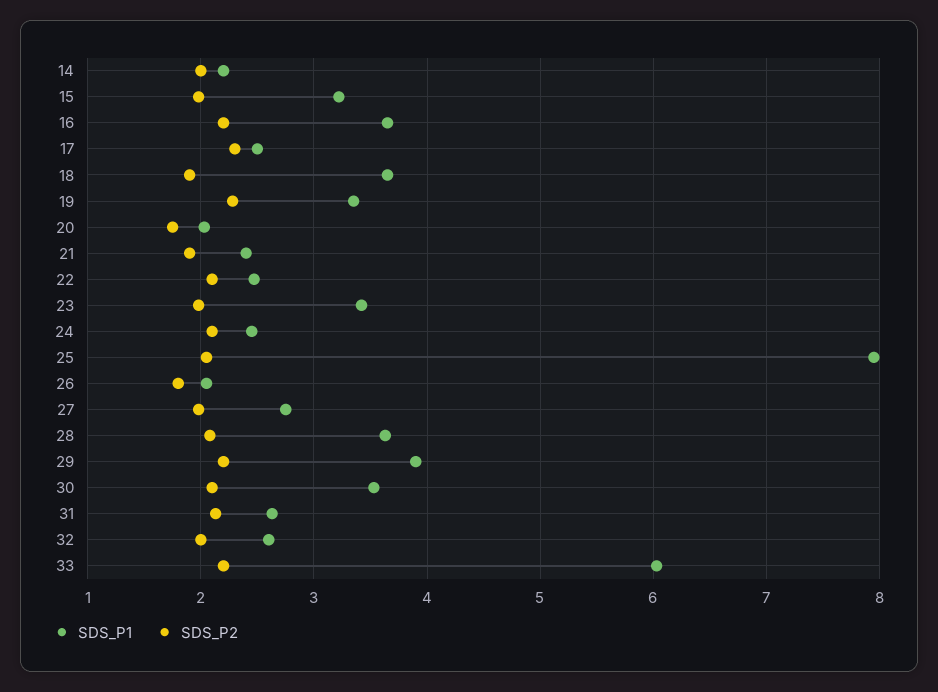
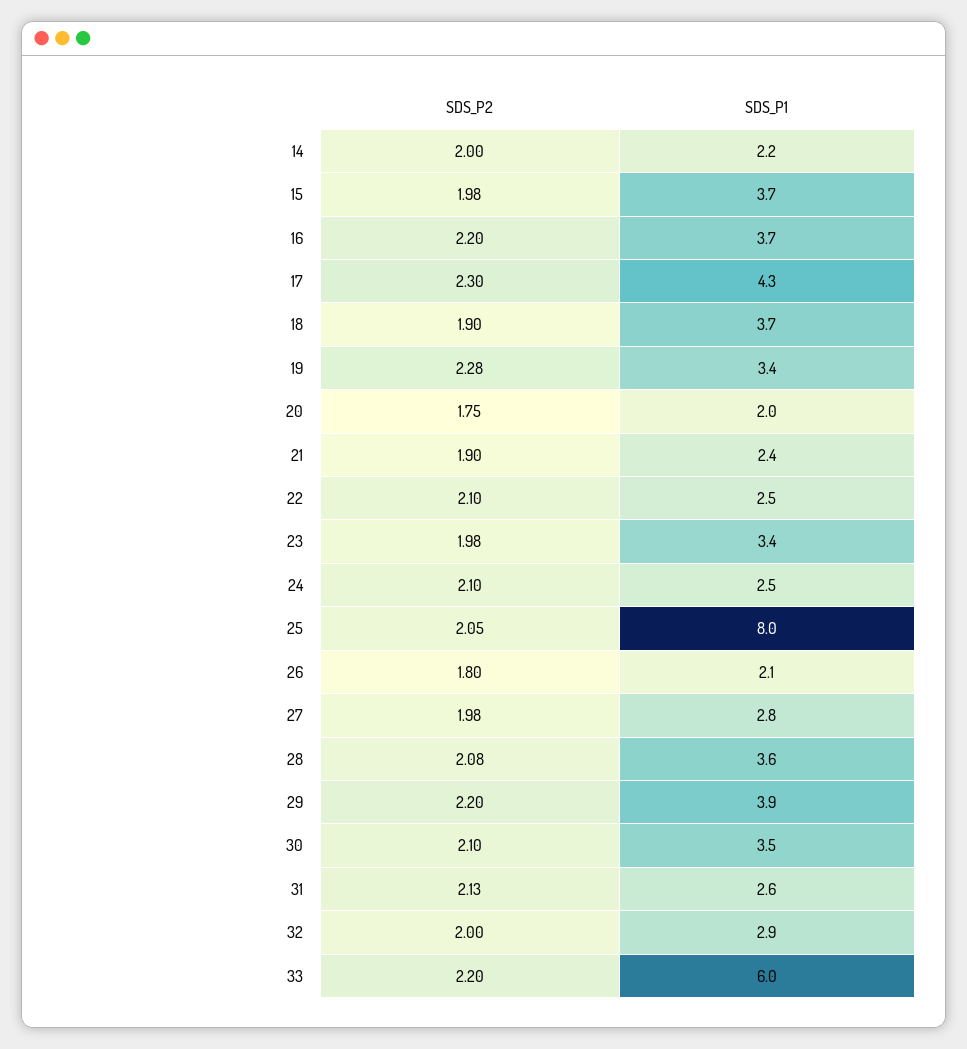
  {
    "SDS_P1": {
      "14": 2.2,
-     "15": 3.2,
+     "15": 3.7,
      "16": 3.7,
-     "17": 2.5,
+     "17": 4.3,
      "18": 3.7,
      "19": 3.4,
      "20": 2,
      "21": 2.4,
      "22": 2.5,
      "23": 3.4,
      "24": 2.5,
      "25": 8,
      "26": 2.1,
      "27": 2.8,
      "28": 3.6,
      "29": 3.9,
      "30": 3.5,
      "31": 2.6,
-     "32": 2.6,
+     "32": 2.9,
      "33": 6
    },
    "SDS_P2": {
      "14": 2,
      "15": 1.98,
      "16": 2.2,
      "17": 2.3,
      "18": 1.9,
      "19": 2.28,
      "20": 1.75,
      "21": 1.9,
      "22": 2.1,
      "23": 1.98,
      "24": 2.1,
      "25": 2.05,
      "26": 1.8,
      "27": 1.98,
      "28": 2.08,
      "29": 2.2,
      "30": 2.1,
      "31": 2.13,
      "32": 2,
      "33": 2.2
    }
  }

